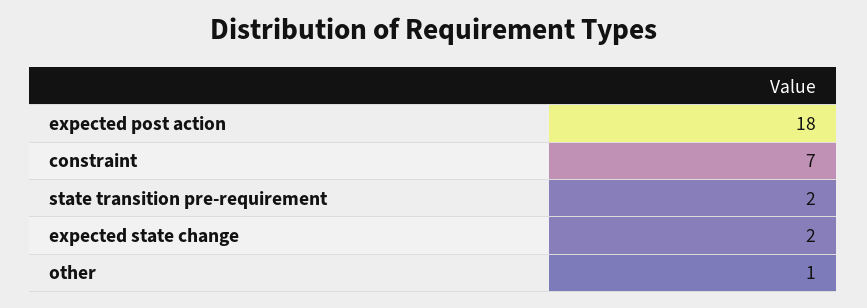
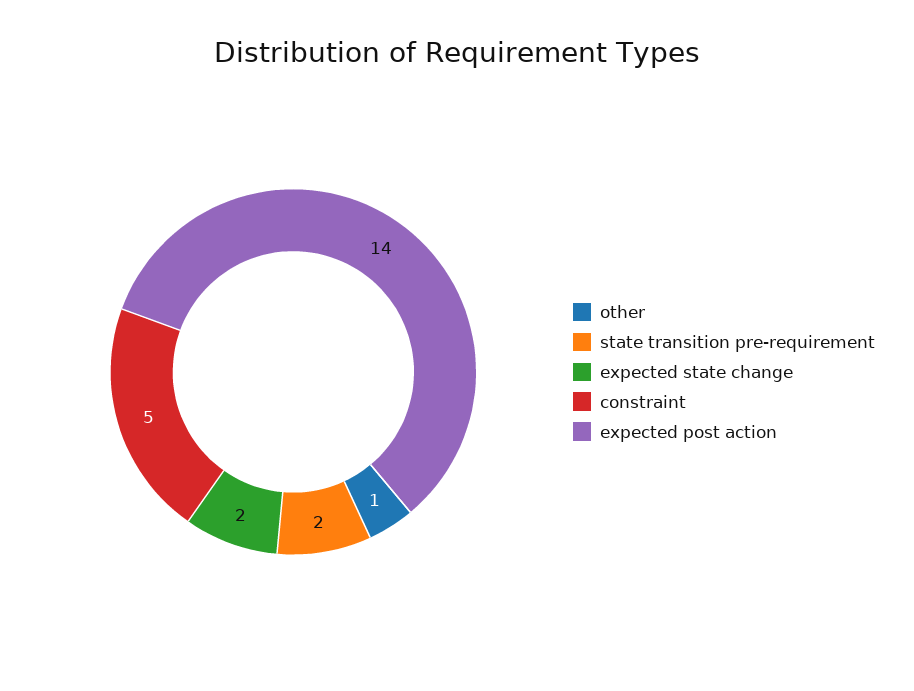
  {
-   "expected post action": 18,
+   "expected post action": 14,
-   "constraint": 7,
+   "constraint": 5,
    "state transition pre-requirement": 2,
    "expected state change": 2,
    "other": 1
  }

